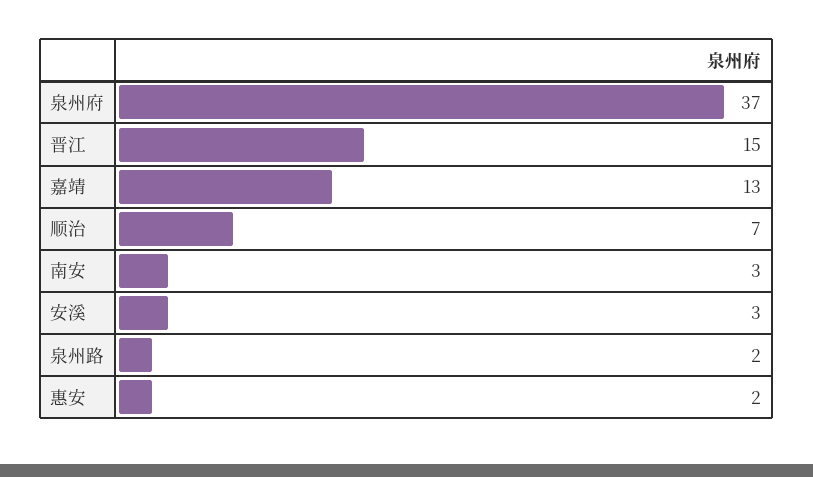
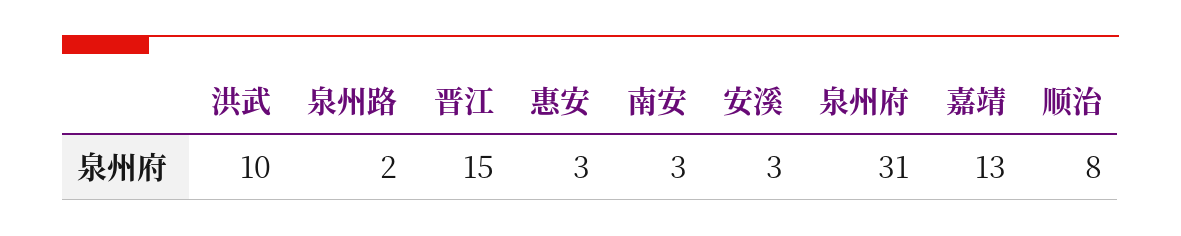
  {
-   "泉州府": 37,
+   "泉州府": 31,
    "晋江": 15,
    "嘉靖": 13,
-   "顺治": 7,
+   "顺治": 8,
    "南安": 3,
    "安溪": 3,
    "泉州路": 2,
-   "惠安": 2
+   "惠安": 3,
+   "洪武": 10
  }

